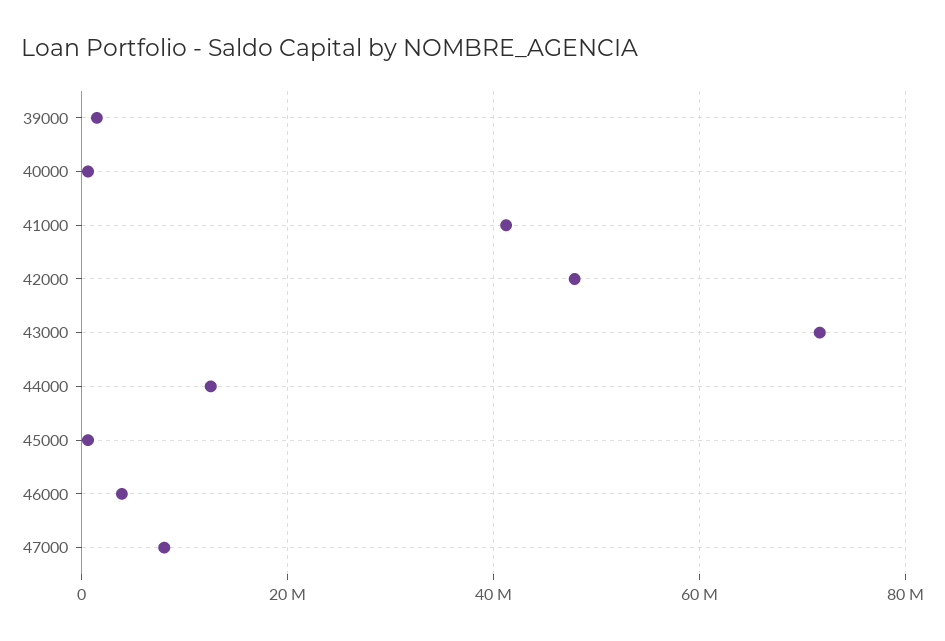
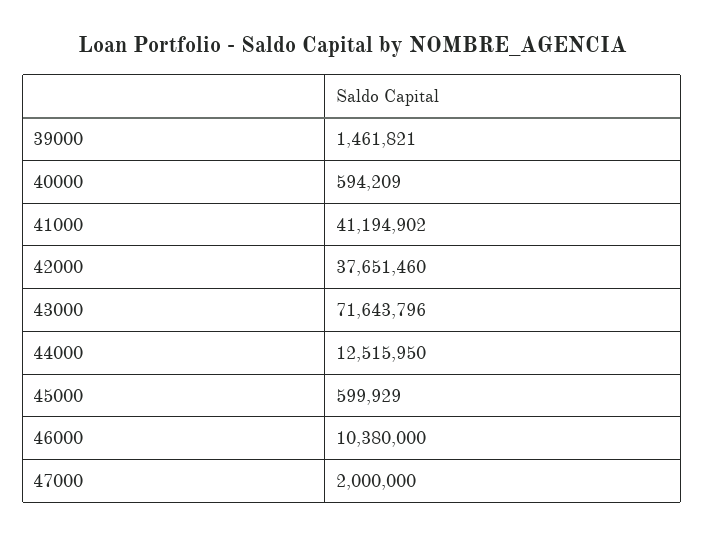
  {
    "39000": 1461821,
    "40000": 594209,
    "41000": 41194902,
-   "42000": 48000000,
+   "42000": 37651460,
    "43000": 71643796,
    "44000": 12515950,
    "45000": 599929,
-   "46000": 4000000,
+   "46000": 10380000,
-   "47000": 8000000
+   "47000": 2000000
  }

